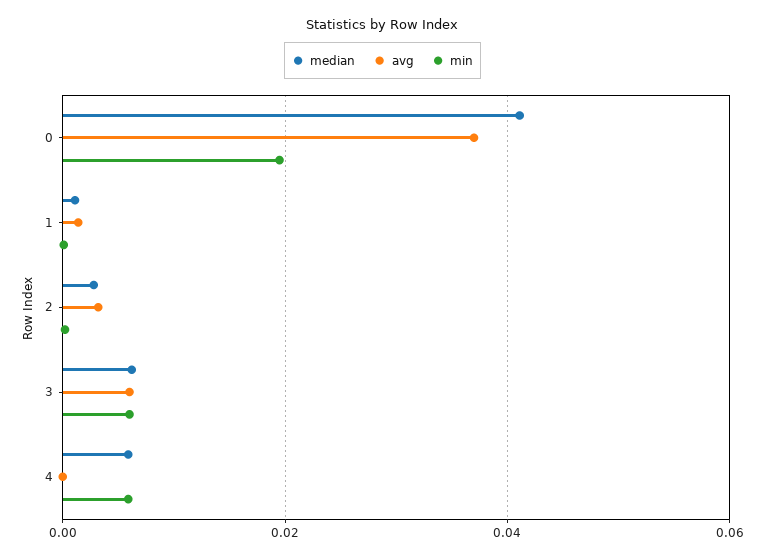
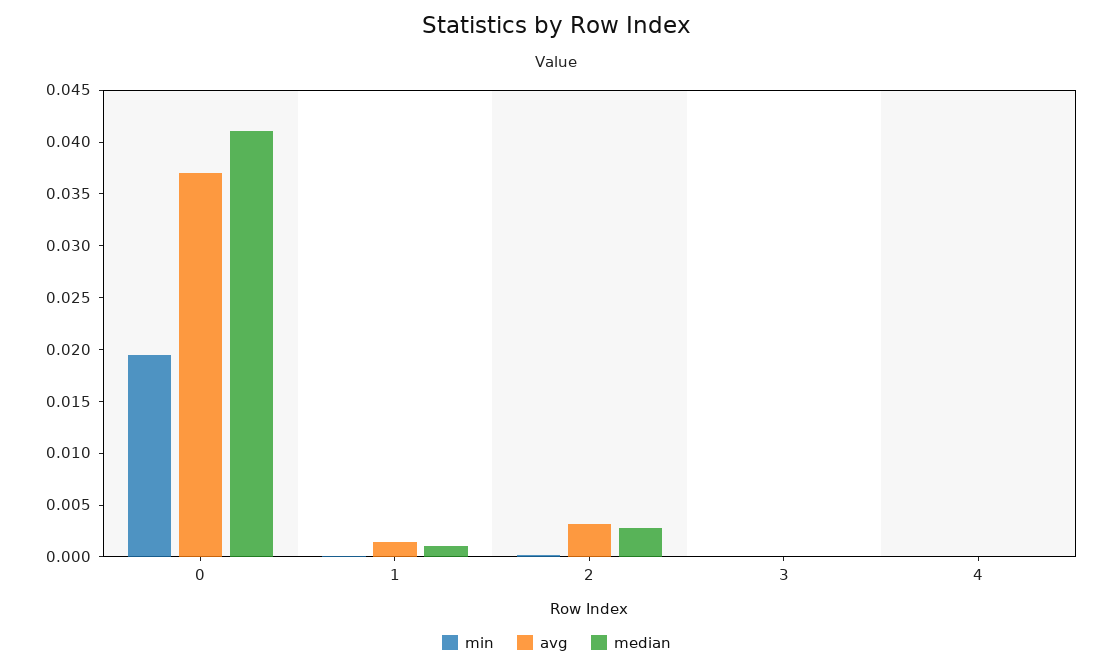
  {
    "median": {
      "0": 0.041,
      "1": 0.001,
      "2": 0.003,
-     "3": 0.006,
+     "3": 0,
-     "4": 0.006
+     "4": 0
    },
    "avg": {
      "0": 0.037,
      "1": 0.001,
      "2": 0.003,
-     "3": 0.006,
+     "3": 0,
      "4": 0
    },
    "min": {
      "0": 0.02,
      "1": 0,
      "2": 0,
-     "3": 0.006,
+     "3": 0,
-     "4": 0.006
+     "4": 0
    }
  }

